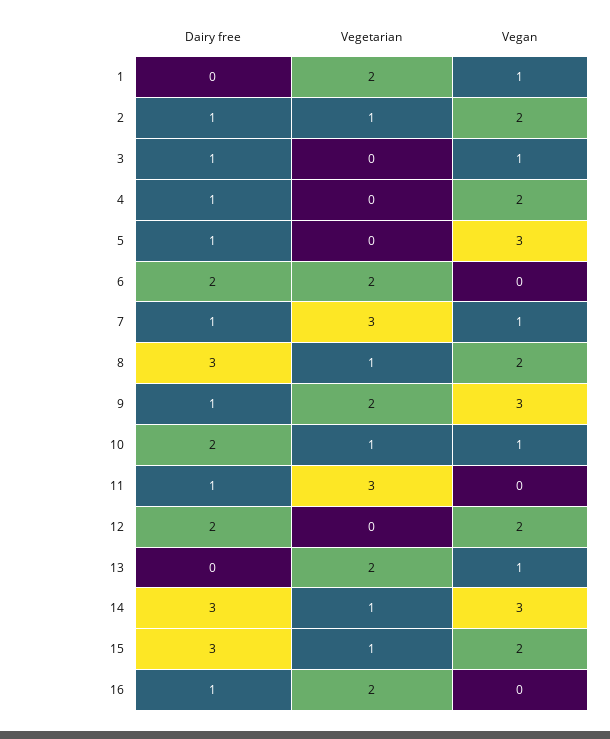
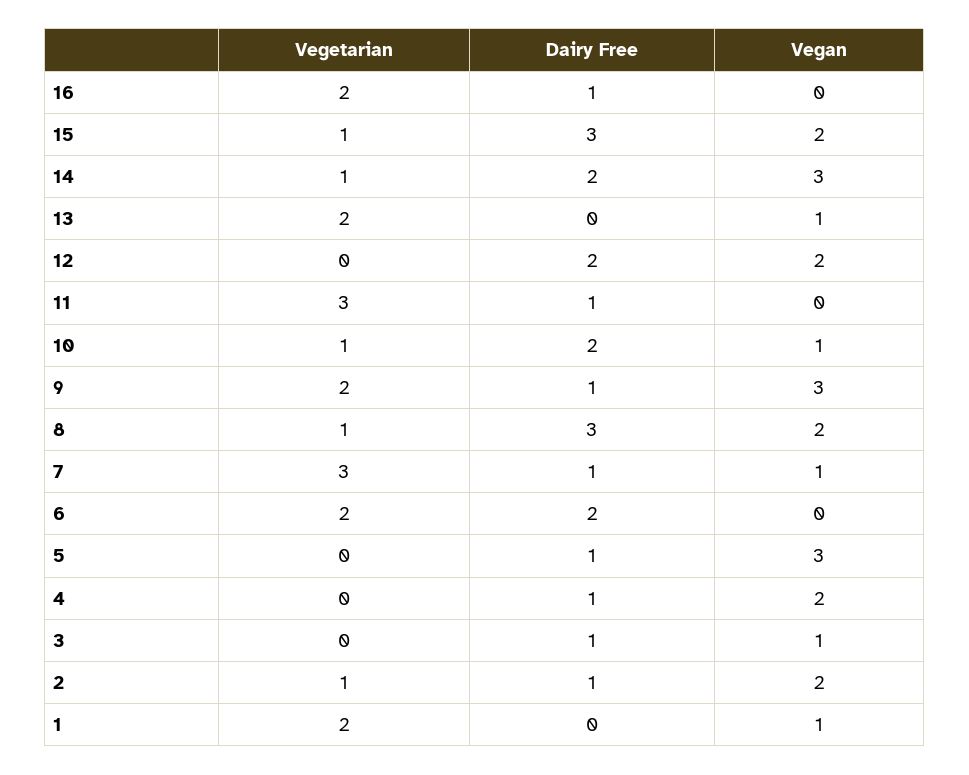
  {
    "Dairy free": {
      "1": 0,
      "2": 1,
      "3": 1,
      "4": 1,
      "5": 1,
      "6": 2,
      "7": 1,
      "8": 3,
      "9": 1,
      "10": 2,
      "11": 1,
      "12": 2,
      "13": 0,
-     "14": 3,
+     "14": 2,
      "15": 3,
      "16": 1
    },
    "Vegetarian": {
      "1": 2,
      "2": 1,
      "3": 0,
      "4": 0,
      "5": 0,
      "6": 2,
      "7": 3,
      "8": 1,
      "9": 2,
      "10": 1,
      "11": 3,
      "12": 0,
      "13": 2,
      "14": 1,
      "15": 1,
      "16": 2
    },
    "Vegan": {
      "1": 1,
      "2": 2,
      "3": 1,
      "4": 2,
      "5": 3,
      "6": 0,
      "7": 1,
      "8": 2,
      "9": 3,
      "10": 1,
      "11": 0,
      "12": 2,
      "13": 1,
      "14": 3,
      "15": 2,
      "16": 0
    }
  }

